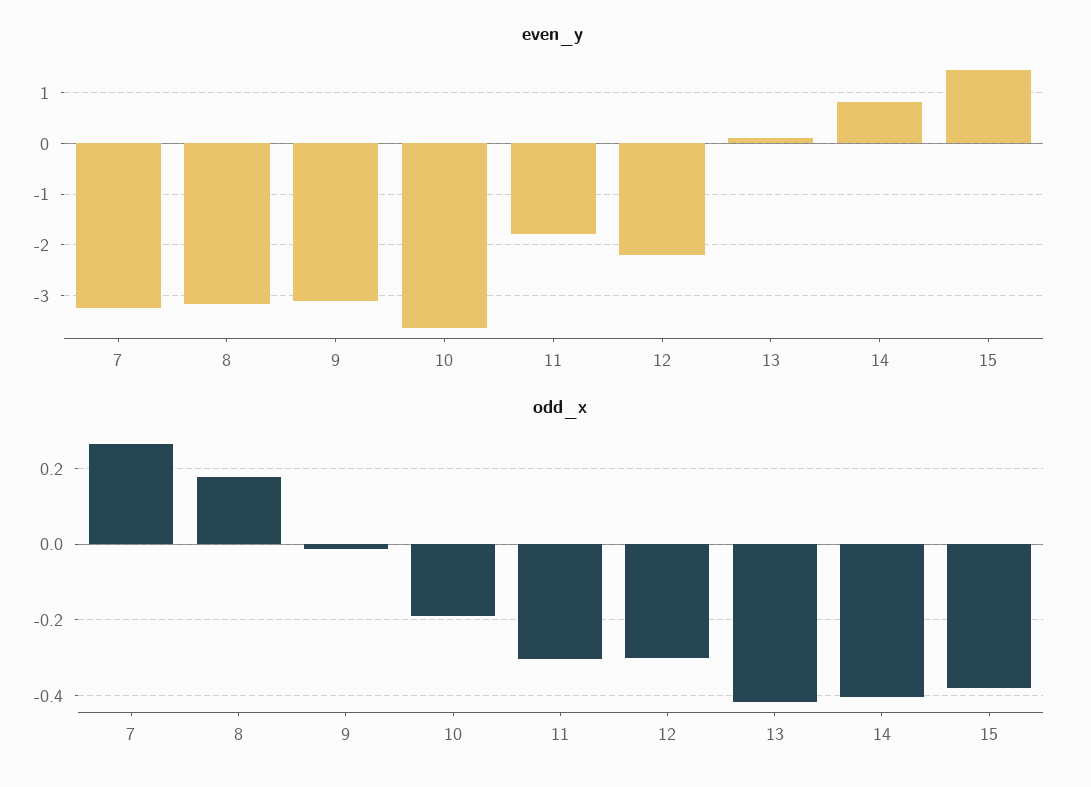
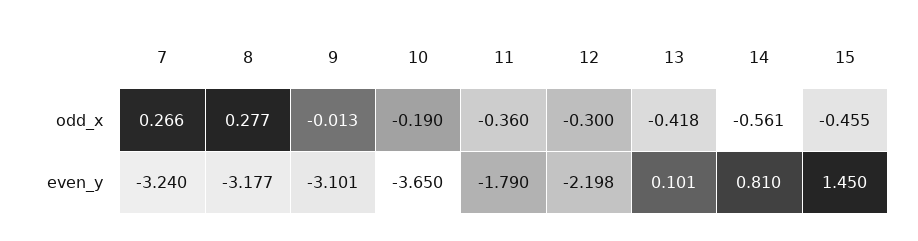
  {
    "even_y": {
      "7": -3.24,
      "8": -3.177,
      "9": -3.101,
      "10": -3.65,
      "11": -1.79,
      "12": -2.198,
      "13": 0.101,
      "14": 0.81,
      "15": 1.45
    },
    "odd_x": {
      "7": 0.266,
-     "8": 0.18,
+     "8": 0.277,
      "9": -0.013,
      "10": -0.19,
-     "11": -0.3,
+     "11": -0.36,
      "12": -0.3,
      "13": -0.418,
-     "14": -0.4,
+     "14": -0.561,
-     "15": -0.38
+     "15": -0.455
    }
  }

